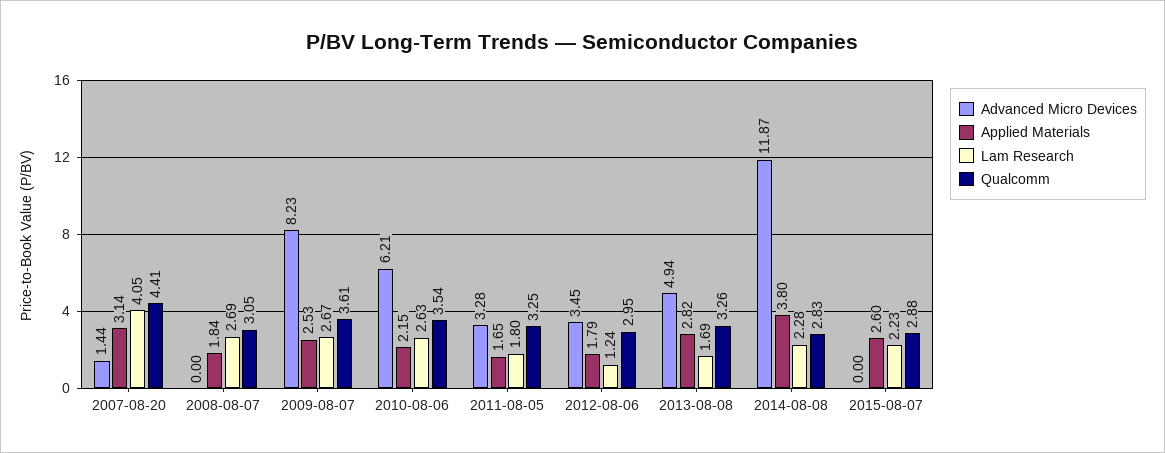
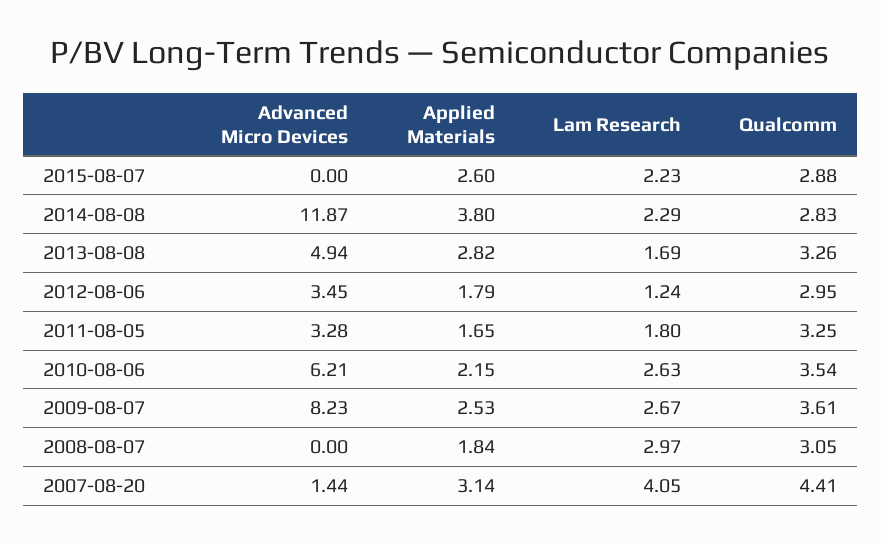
  {
    "Advanced Micro Devices": {
      "2007-08-20": 1.44,
      "2008-08-07": 0,
      "2009-08-07": 8.23,
      "2010-08-06": 6.21,
      "2011-08-05": 3.28,
      "2012-08-06": 3.45,
      "2013-08-08": 4.94,
      "2014-08-08": 11.87,
      "2015-08-07": 0
    },
    "Applied Materials": {
      "2007-08-20": 3.14,
      "2008-08-07": 1.84,
      "2009-08-07": 2.53,
      "2010-08-06": 2.15,
      "2011-08-05": 1.65,
      "2012-08-06": 1.79,
      "2013-08-08": 2.82,
      "2014-08-08": 3.8,
      "2015-08-07": 2.6
    },
    "Lam Research": {
      "2007-08-20": 4.05,
-     "2008-08-07": 2.69,
+     "2008-08-07": 2.97,
      "2009-08-07": 2.67,
      "2010-08-06": 2.63,
      "2011-08-05": 1.8,
      "2012-08-06": 1.24,
      "2013-08-08": 1.69,
-     "2014-08-08": 2.28,
+     "2014-08-08": 2.29,
      "2015-08-07": 2.23
    },
    "Qualcomm": {
      "2007-08-20": 4.41,
      "2008-08-07": 3.05,
      "2009-08-07": 3.61,
      "2010-08-06": 3.54,
      "2011-08-05": 3.25,
      "2012-08-06": 2.95,
      "2013-08-08": 3.26,
      "2014-08-08": 2.83,
      "2015-08-07": 2.88
    }
  }

